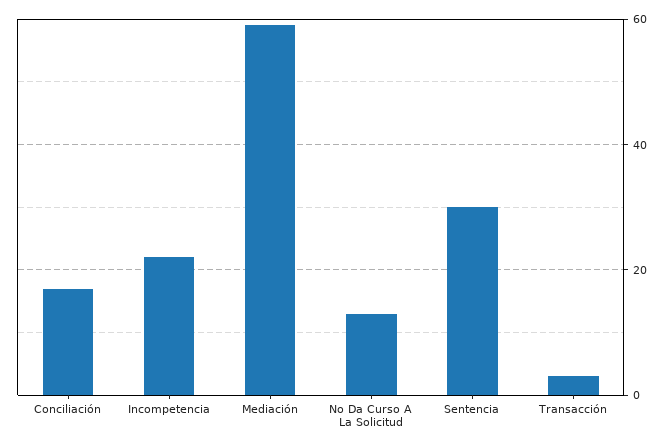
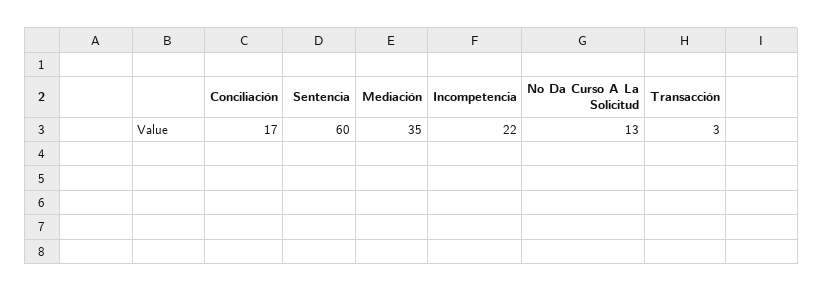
  {
    "Conciliación": 17,
    "Incompetencia": 22,
-   "Mediación": 60,
+   "Mediación": 35,
    "No Da Curso A La Solicitud": 13,
-   "Sentencia": 30,
+   "Sentencia": 60,
    "Transacción": 3
  }

